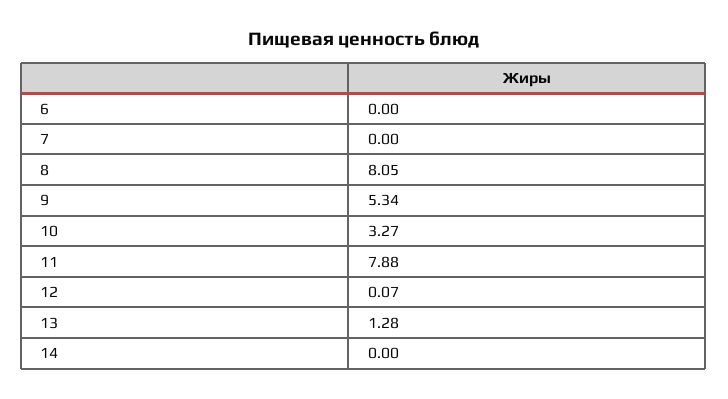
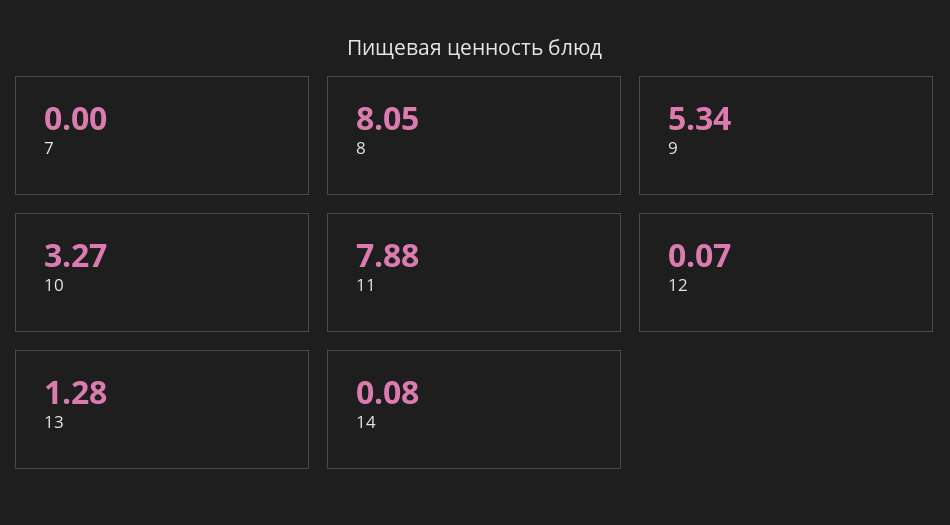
  {
-   "6": 0,
    "7": 0,
    "8": 8.05,
    "9": 5.34,
    "10": 3.27,
    "11": 7.88,
    "12": 0.07,
    "13": 1.28,
-   "14": 0
+   "14": 0.08
  }

